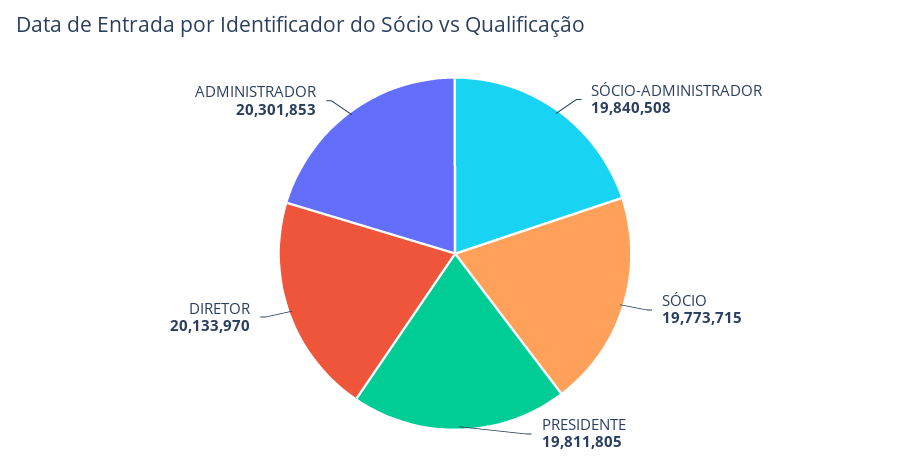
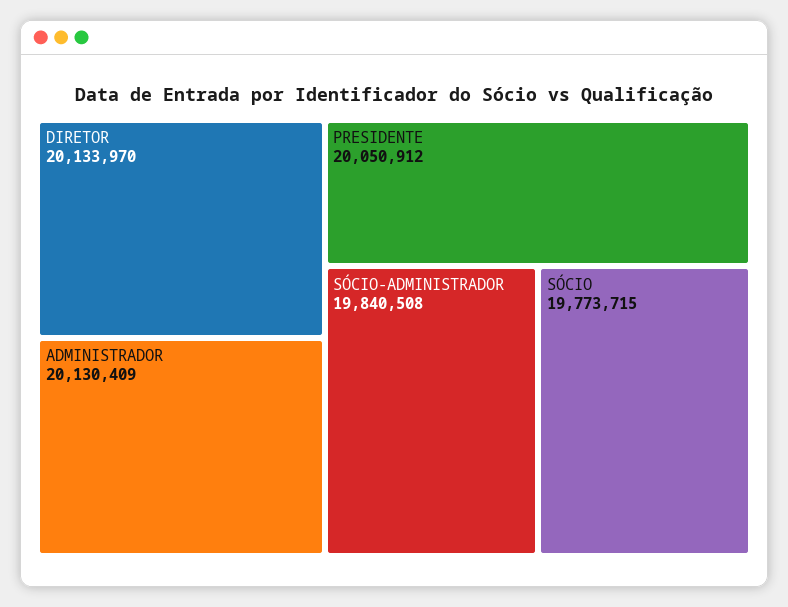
  {
    "SÓCIO-ADMINISTRADOR": 19840508,
    "SÓCIO": 19773715,
-   "PRESIDENTE": 19811805,
+   "PRESIDENTE": 20050912,
    "DIRETOR": 20133970,
-   "ADMINISTRADOR": 20301853
+   "ADMINISTRADOR": 20130409
  }

